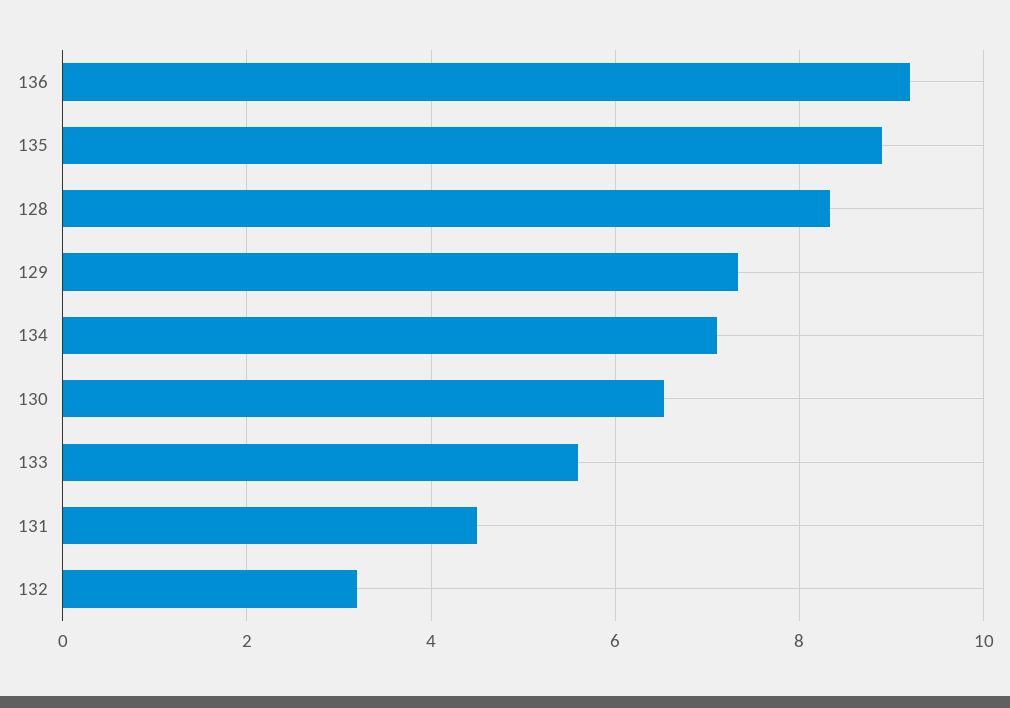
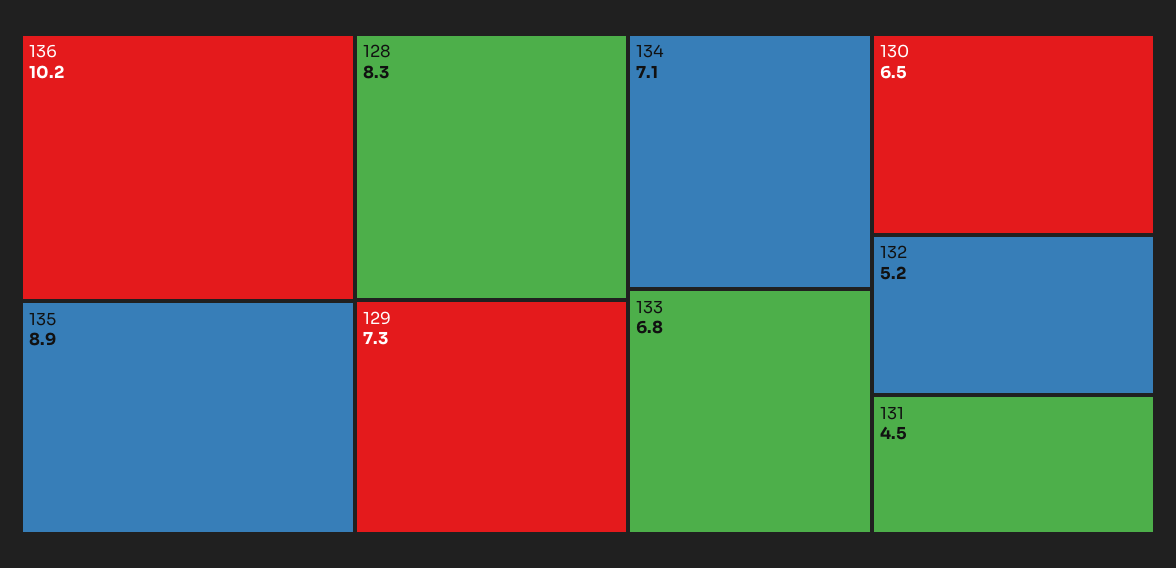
  {
-   "136": 9.2,
+   "136": 10.2,
    "135": 8.9,
    "128": 8.3,
    "129": 7.3,
    "134": 7.1,
    "130": 6.5,
-   "133": 5.6,
+   "133": 6.8,
    "131": 4.5,
-   "132": 3.2
+   "132": 5.2
  }

